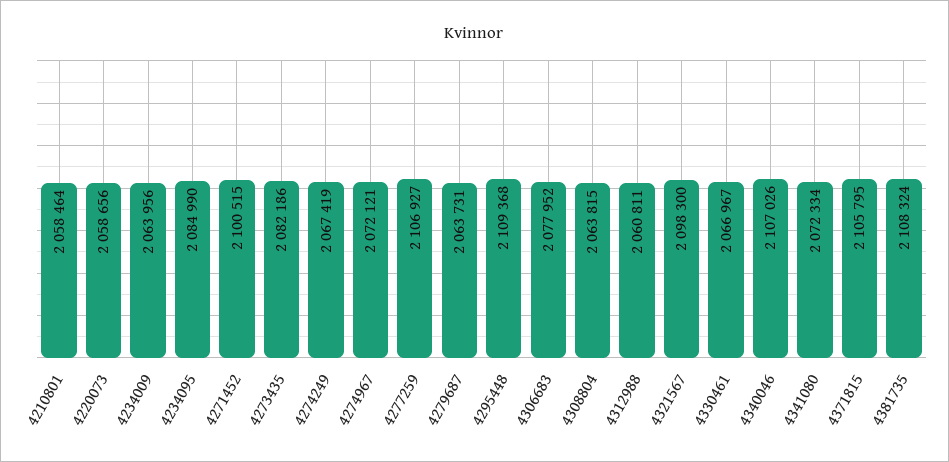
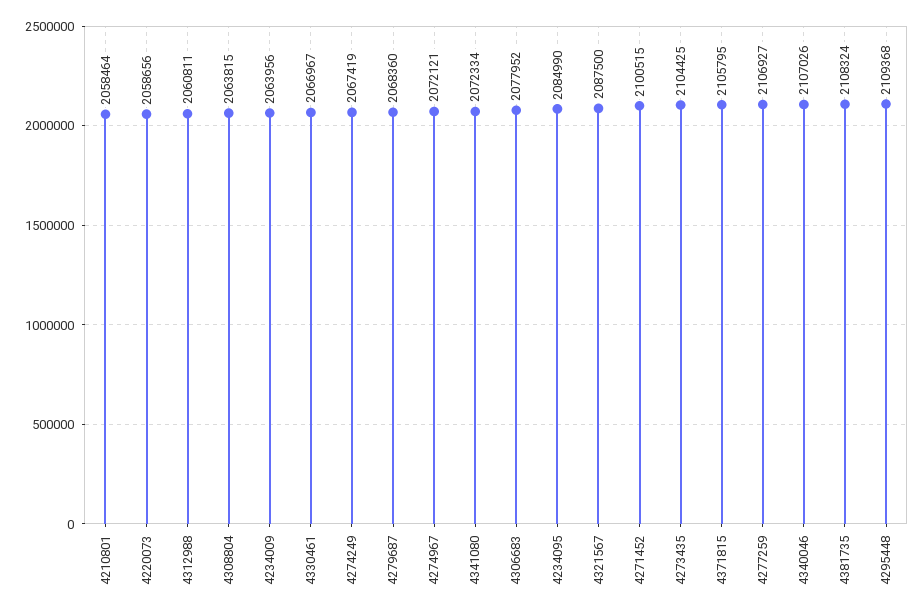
  {
    "4210801": 2058464,
    "4220073": 2058656,
    "4234009": 2063956,
    "4234095": 2084990,
    "4271452": 2100515,
-   "4273435": 2082186,
+   "4273435": 2104425,
    "4274249": 2067419,
    "4274967": 2072121,
    "4277259": 2106927,
-   "4279687": 2063731,
+   "4279687": 2068360,
    "4295448": 2109368,
    "4306683": 2077952,
    "4308804": 2063815,
    "4312988": 2060811,
-   "4321567": 2098300,
+   "4321567": 2087500,
    "4330461": 2066967,
    "4340046": 2107026,
    "4341080": 2072334,
    "4371815": 2105795,
    "4381735": 2108324
  }

